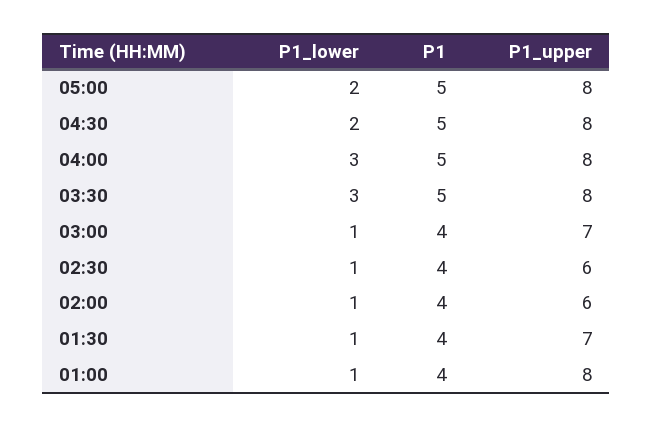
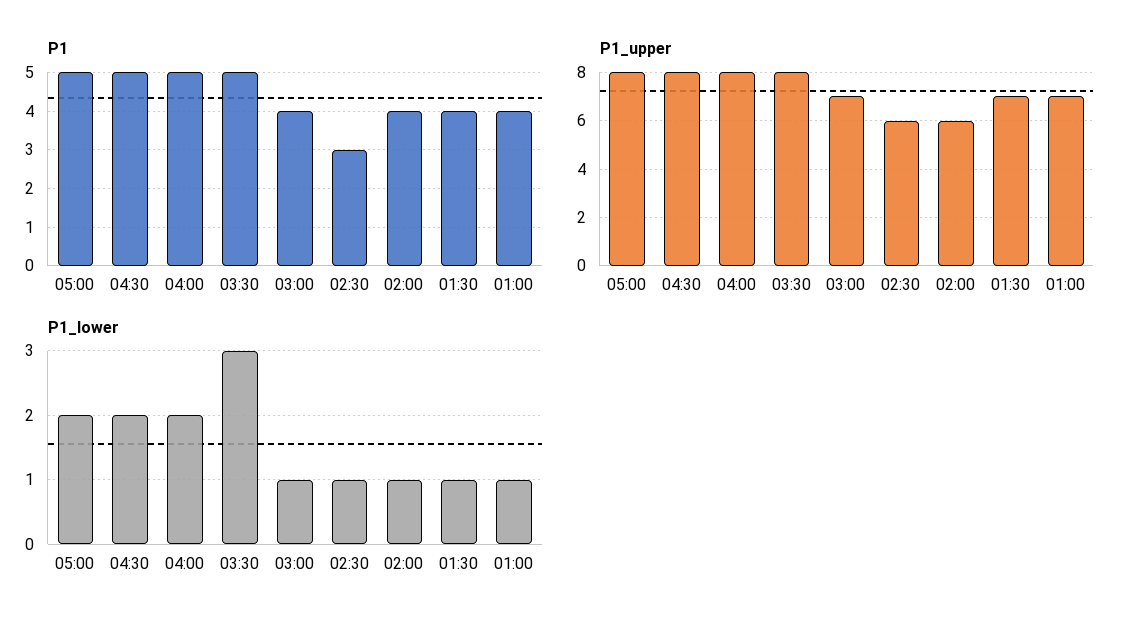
  {
    "P1_lower": {
      "05:00": 2,
      "04:30": 2,
-     "04:00": 3,
+     "04:00": 2,
      "03:30": 3,
      "03:00": 1,
      "02:30": 1,
      "02:00": 1,
      "01:30": 1,
      "01:00": 1
    },
    "P1": {
      "05:00": 5,
      "04:30": 5,
      "04:00": 5,
      "03:30": 5,
      "03:00": 4,
-     "02:30": 4,
+     "02:30": 3,
      "02:00": 4,
      "01:30": 4,
      "01:00": 4
    },
    "P1_upper": {
      "05:00": 8,
      "04:30": 8,
      "04:00": 8,
      "03:30": 8,
      "03:00": 7,
      "02:30": 6,
      "02:00": 6,
      "01:30": 7,
-     "01:00": 8
+     "01:00": 7
    }
  }

